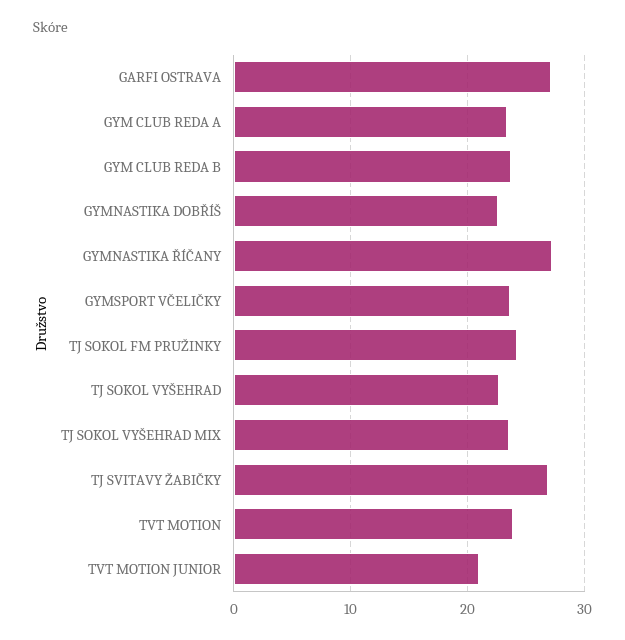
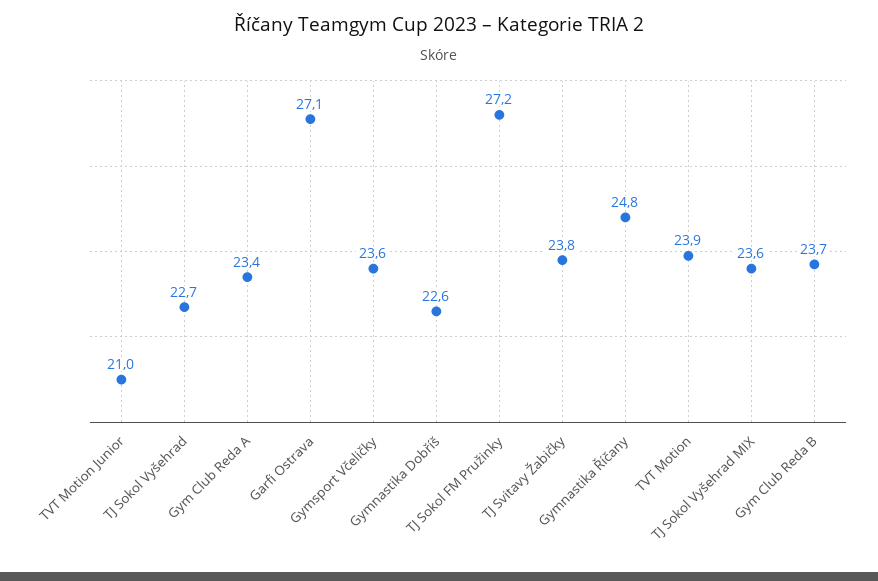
  {
    "GARFI OSTRAVA": 27.1,
    "GYM CLUB REDA A": 23.4,
    "GYM CLUB REDA B": 23.7,
    "GYMNASTIKA DOBŘÍŠ": 22.6,
-   "GYMNASTIKA ŘÍČANY": 27,
+   "GYMNASTIKA ŘÍČANY": 24.8,
    "GYMSPORT VČELIČKY": 23.6,
-   "TJ SOKOL FM PRUŽINKY": 24,
+   "TJ SOKOL FM PRUŽINKY": 27.2,
    "TJ SOKOL VYŠEHRAD": 22.7,
    "TJ SOKOL VYŠEHRAD MIX": 23.6,
-   "TJ SVITAVY ŽABIČKY": 27,
+   "TJ SVITAVY ŽABIČKY": 23.8,
    "TVT MOTION": 23.9,
    "TVT MOTION JUNIOR": 21
  }

